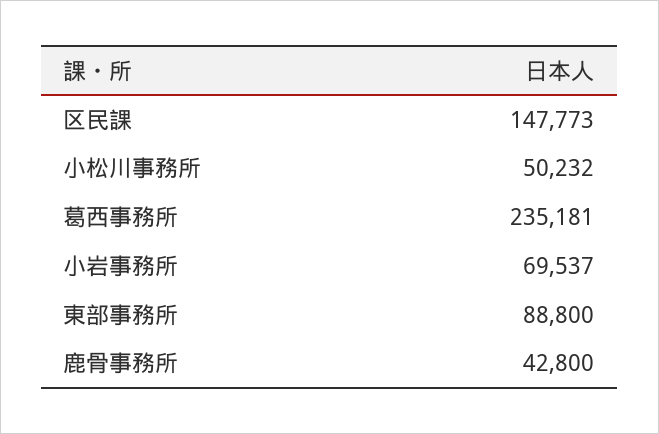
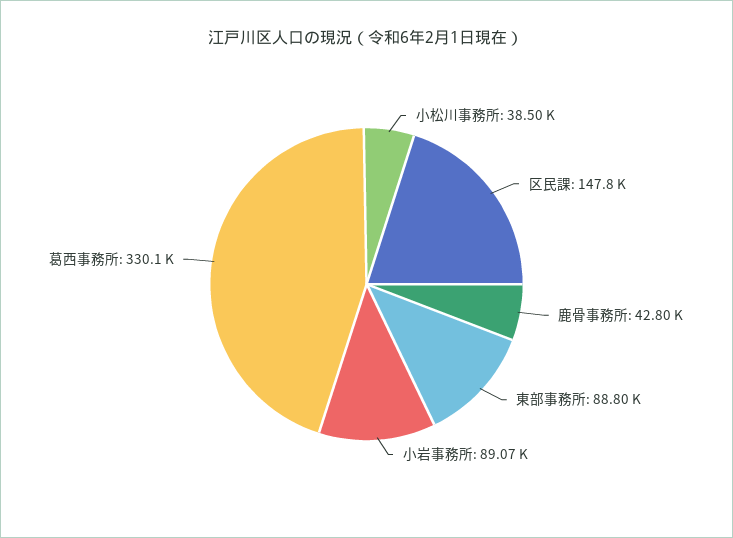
  {
    "区民課": 147773,
-   "小松川事務所": 50232,
+   "小松川事務所": 38500,
-   "葛西事務所": 235181,
+   "葛西事務所": 330100,
-   "小岩事務所": 69537,
+   "小岩事務所": 89070,
    "東部事務所": 88800,
    "鹿骨事務所": 42800
  }

